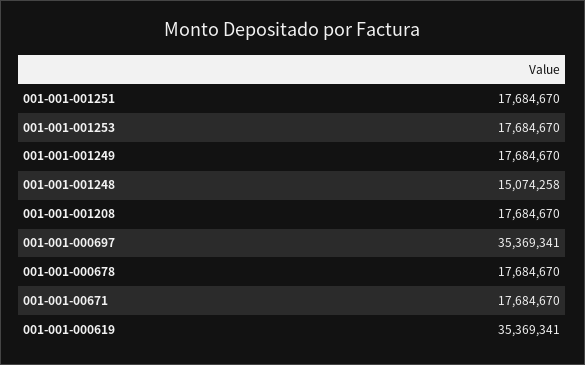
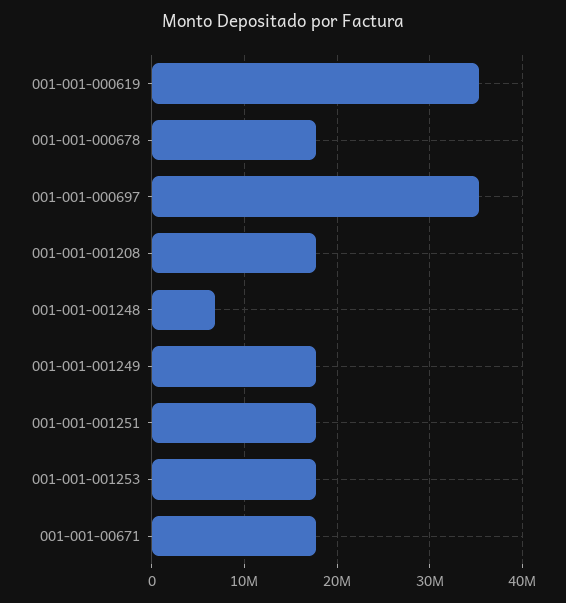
  {
    "001-001-001251": 17684670,
    "001-001-001253": 17684670,
    "001-001-001249": 17684670,
-   "001-001-001248": 15074258,
+   "001-001-001248": 7000000,
    "001-001-001208": 17684670,
    "001-001-000697": 35369341,
    "001-001-000678": 17684670,
    "001-001-00671": 17684670,
    "001-001-000619": 35369341
  }

